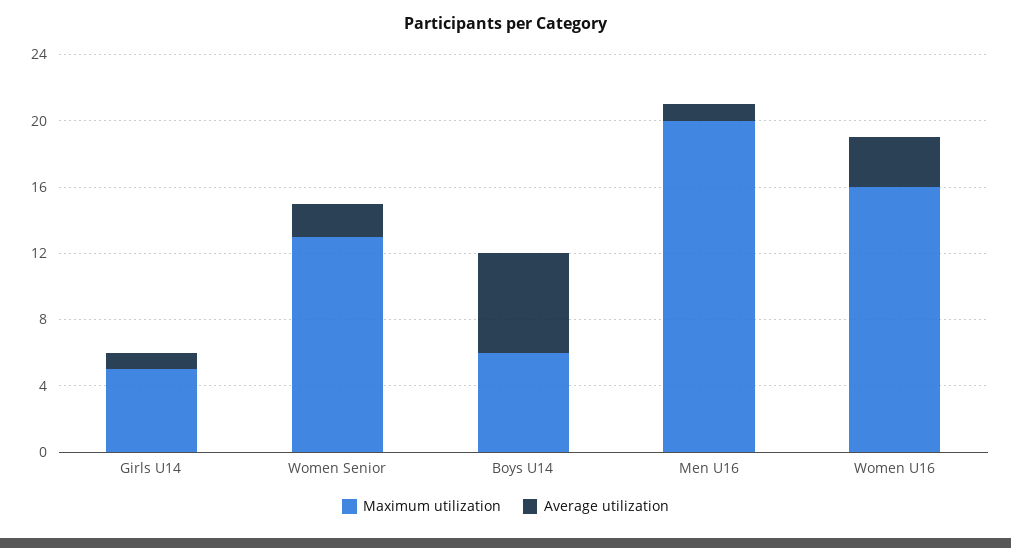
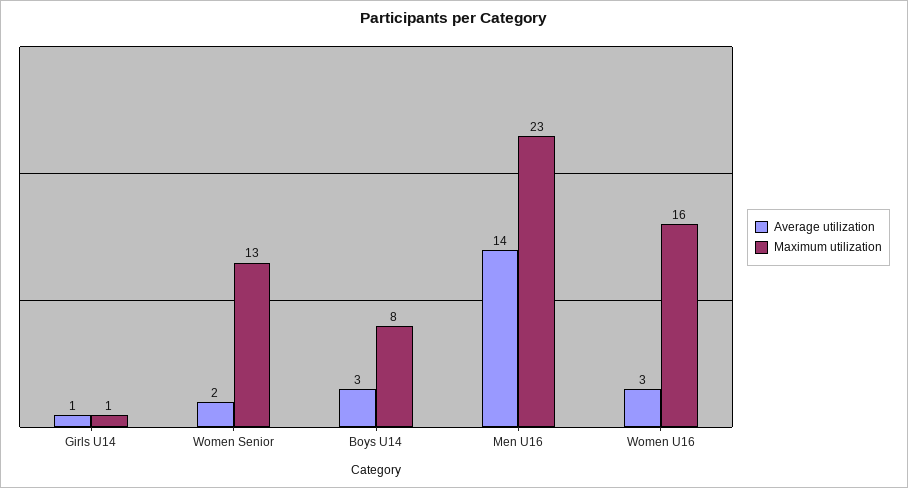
  {
    "Maximum utilization": {
-     "Girls U14": 5,
+     "Girls U14": 1,
      "Women Senior": 13,
-     "Boys U14": 6,
+     "Boys U14": 8,
-     "Men U16": 20,
+     "Men U16": 23,
      "Women U16": 16
    },
    "Average utilization": {
      "Girls U14": 1,
      "Women Senior": 2,
-     "Boys U14": 6,
+     "Boys U14": 3,
-     "Men U16": 1,
+     "Men U16": 14,
      "Women U16": 3
    }
  }

